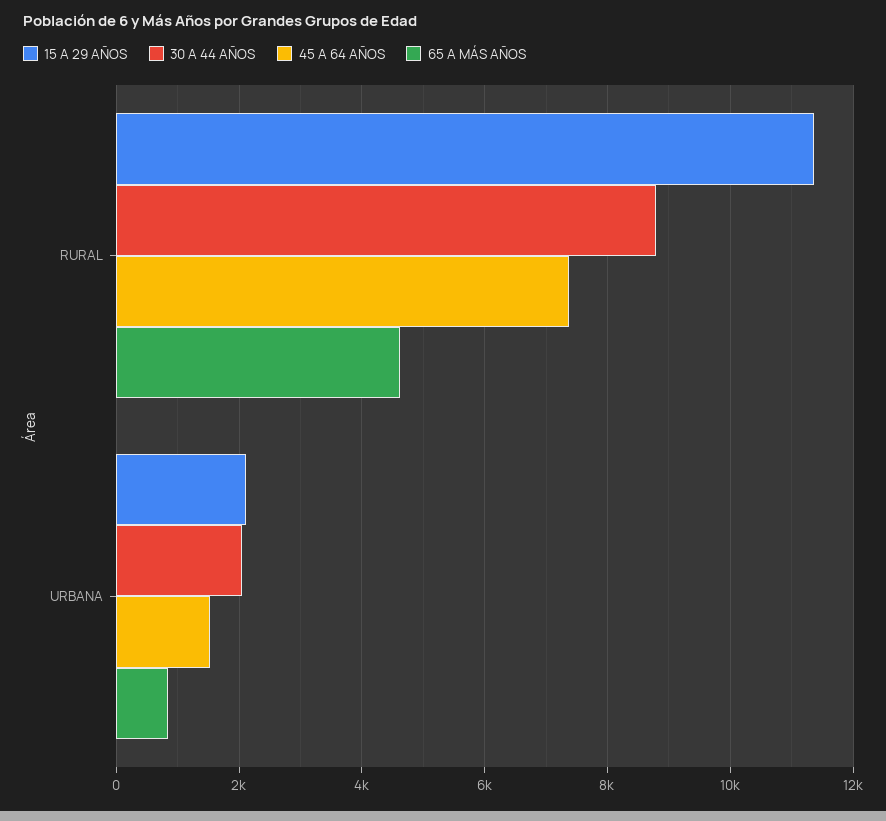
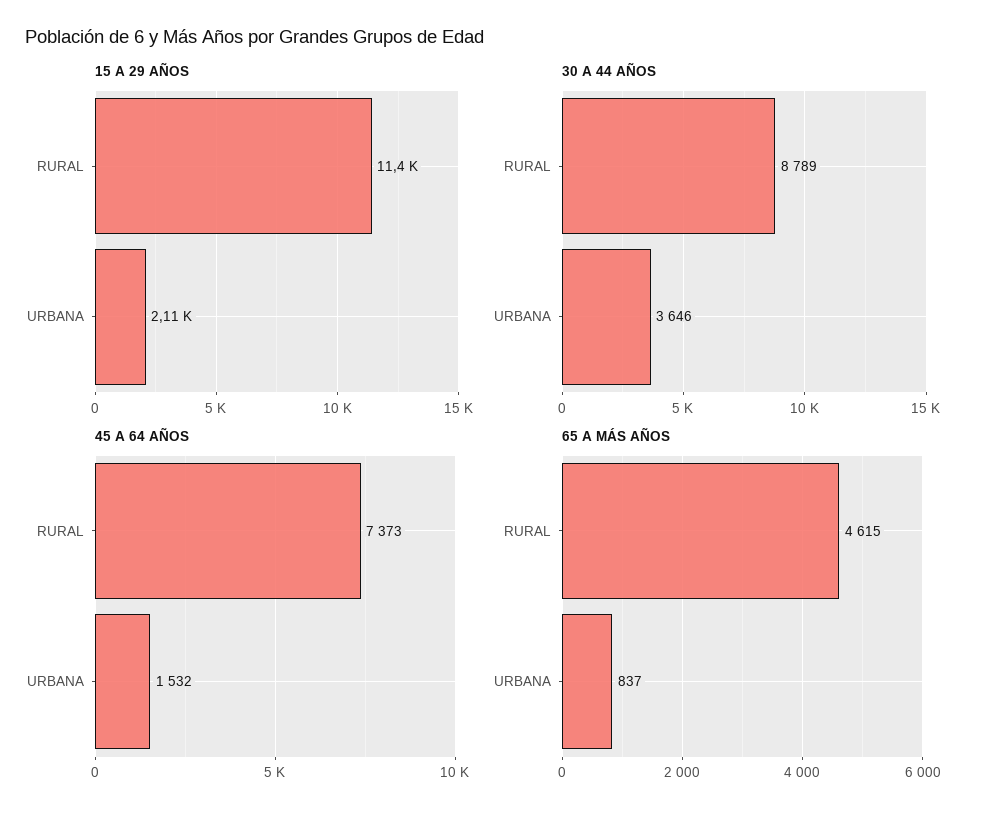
  {
    "15 A 29 AÑOS": {
      "RURAL": 11400,
      "URBANA": 2110
    },
    "30 A 44 AÑOS": {
      "RURAL": 8789,
-     "URBANA": 2000
+     "URBANA": 3646
    },
    "45 A 64 AÑOS": {
      "RURAL": 7373,
      "URBANA": 1532
    },
    "65 A MÁS AÑOS": {
      "RURAL": 4615,
      "URBANA": 837
    }
  }

